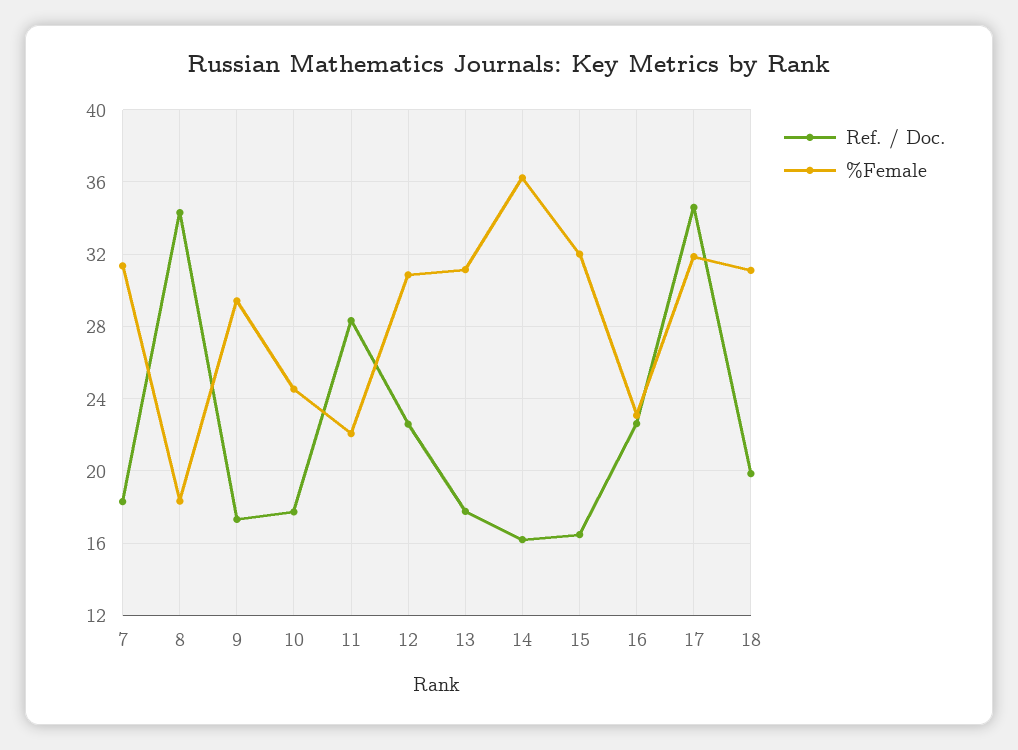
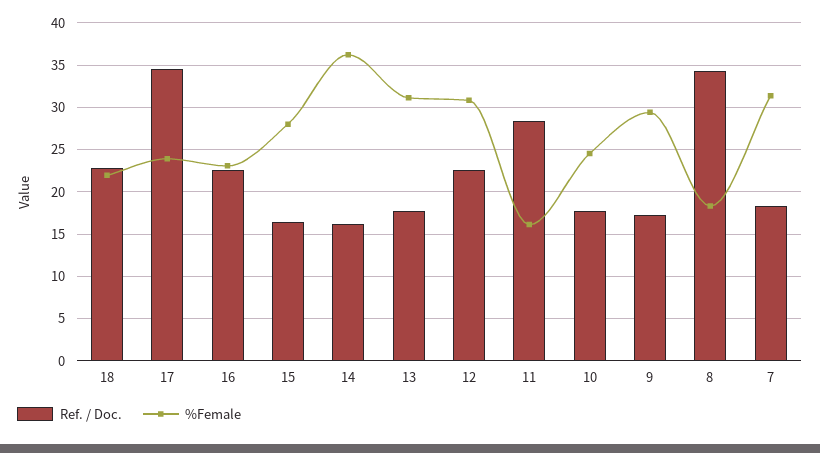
  {
    "Ref. / Doc.": {
      "7": 18.5,
      "8": 34.5,
      "9": 17.5,
      "10": 17.5,
      "11": 28.5,
      "12": 22.5,
      "13": 18,
      "14": 16,
      "15": 16.5,
      "16": 22.5,
      "17": 34.5,
-     "18": 20
+     "18": 23
    },
    "%Female": {
      "7": 31.5,
      "8": 18.5,
      "9": 29.5,
      "10": 24.5,
-     "11": 22,
+     "11": 16,
      "12": 31,
      "13": 31,
      "14": 36,
-     "15": 32,
+     "15": 28,
      "16": 23,
-     "17": 32,
+     "17": 24,
-     "18": 31
+     "18": 22
    }
  }

